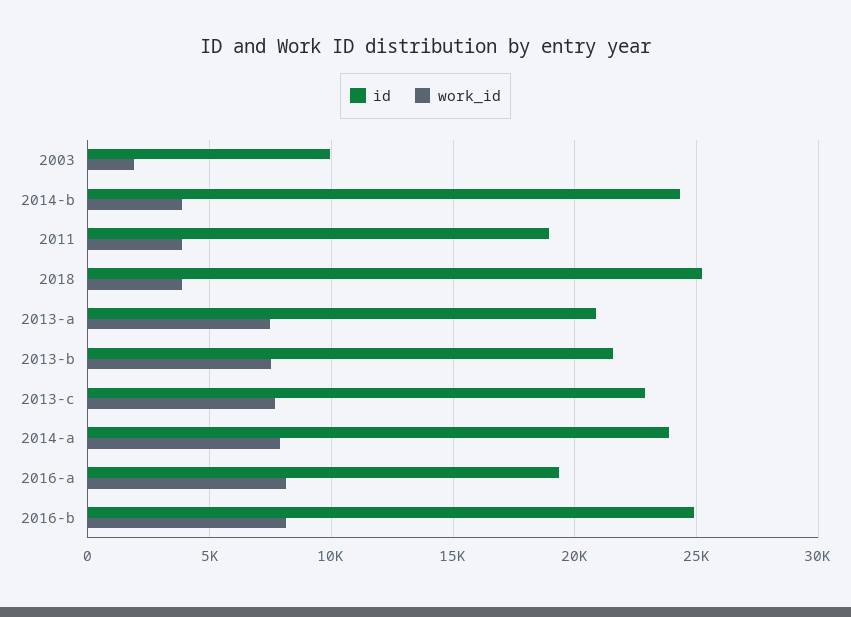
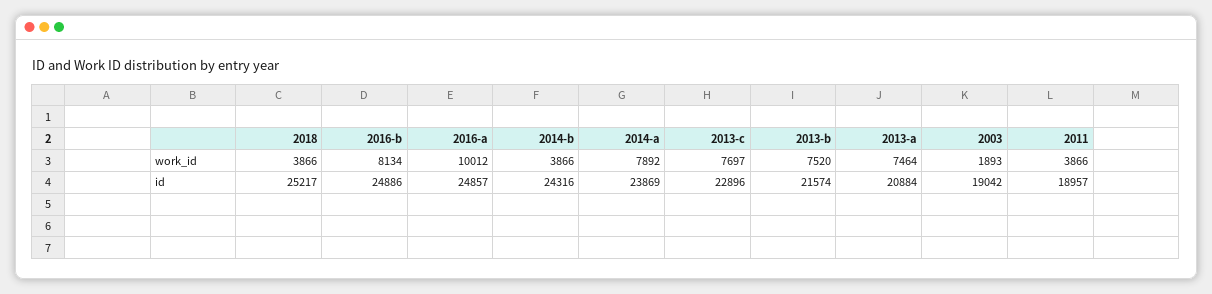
  {
    "id": {
-     "2003": 10000,
+     "2003": 19042,
      "2014-b": 24316,
      "2011": 18957,
      "2018": 25217,
      "2013-a": 20884,
      "2013-b": 21574,
      "2013-c": 22896,
      "2014-a": 23869,
-     "2016-a": 19500,
+     "2016-a": 24857,
      "2016-b": 24886
    },
    "work_id": {
      "2003": 1893,
      "2014-b": 3866,
      "2011": 3866,
      "2018": 3866,
      "2013-a": 7464,
      "2013-b": 7520,
      "2013-c": 7697,
      "2014-a": 7892,
-     "2016-a": 8000,
+     "2016-a": 10012,
      "2016-b": 8134
    }
  }

